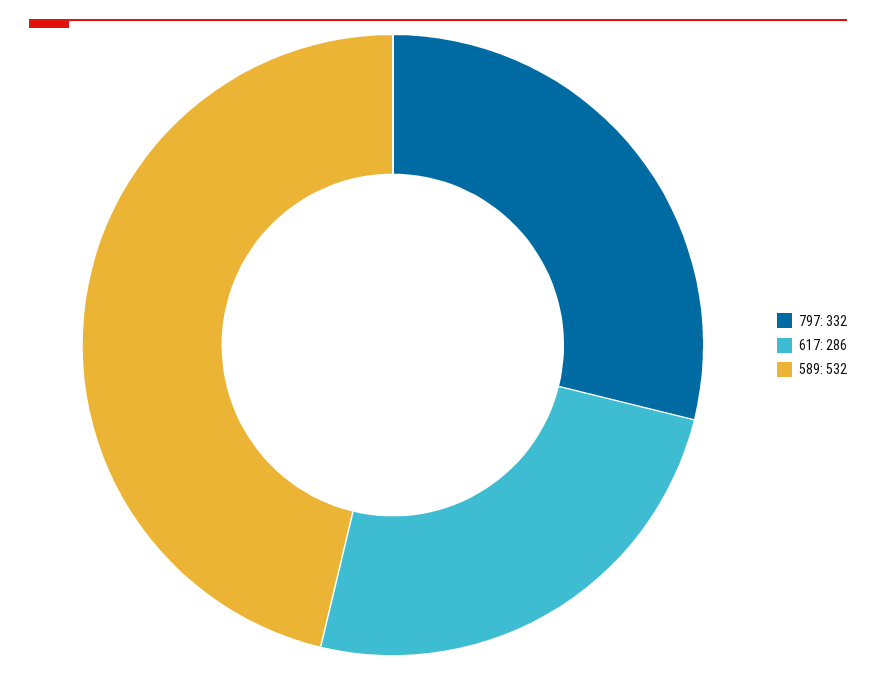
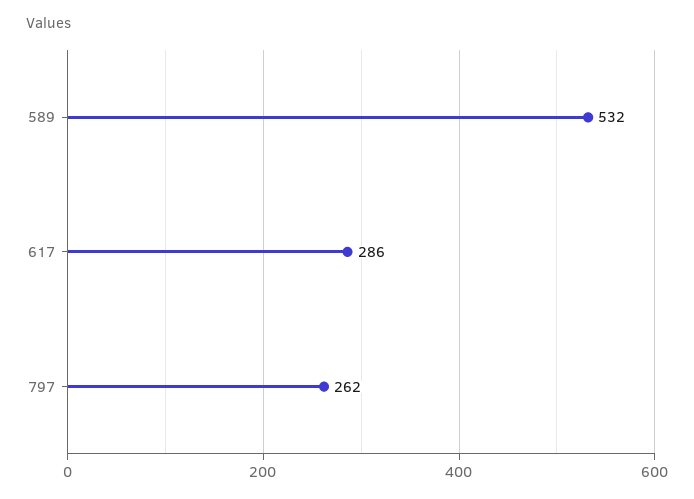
  {
-   "797": 332,
+   "797": 262,
    "617": 286,
    "589": 532
  }

